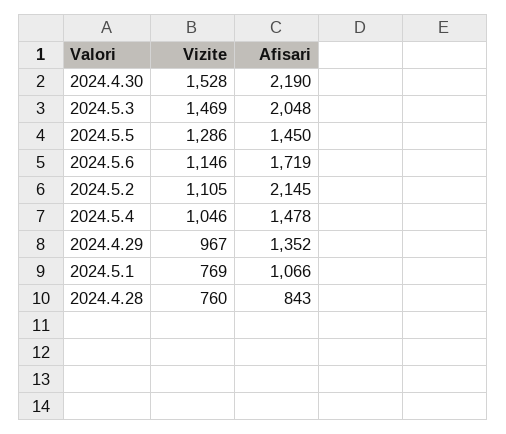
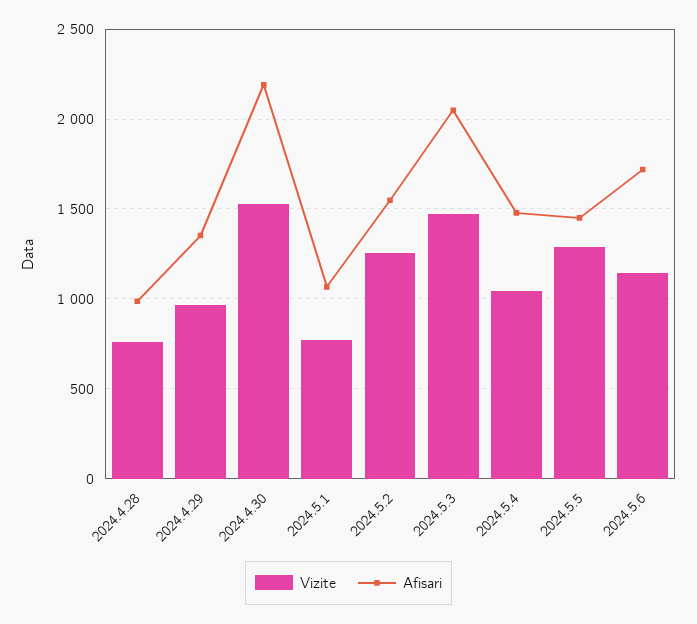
  {
    "Vizite": {
      "2024.4.30": 1528,
      "2024.5.3": 1469,
      "2024.5.5": 1286,
      "2024.5.6": 1146,
-     "2024.5.2": 1105,
+     "2024.5.2": 1250,
      "2024.5.4": 1046,
      "2024.4.29": 967,
      "2024.5.1": 769,
      "2024.4.28": 760
    },
    "Afisari": {
      "2024.4.30": 2190,
      "2024.5.3": 2048,
      "2024.5.5": 1450,
      "2024.5.6": 1719,
-     "2024.5.2": 2145,
+     "2024.5.2": 1550,
      "2024.5.4": 1478,
      "2024.4.29": 1352,
      "2024.5.1": 1066,
-     "2024.4.28": 843
+     "2024.4.28": 1000
    }
  }

